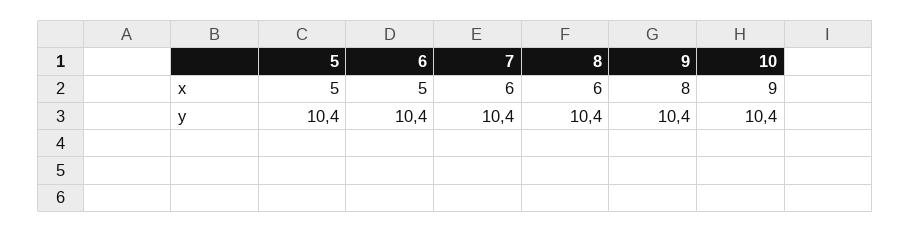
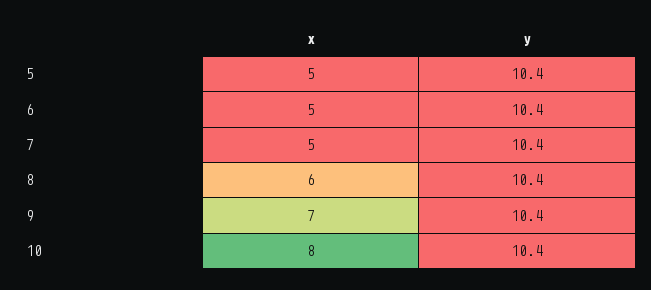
  {
    "5": {
      "x": 5,
      "y": 10.4
    },
    "6": {
      "x": 5,
      "y": 10.4
    },
    "7": {
-     "x": 6,
+     "x": 5,
      "y": 10.4
    },
    "8": {
      "x": 6,
      "y": 10.4
    },
    "9": {
-     "x": 8,
+     "x": 7,
      "y": 10.4
    },
    "10": {
-     "x": 9,
+     "x": 8,
      "y": 10.4
    }
  }

